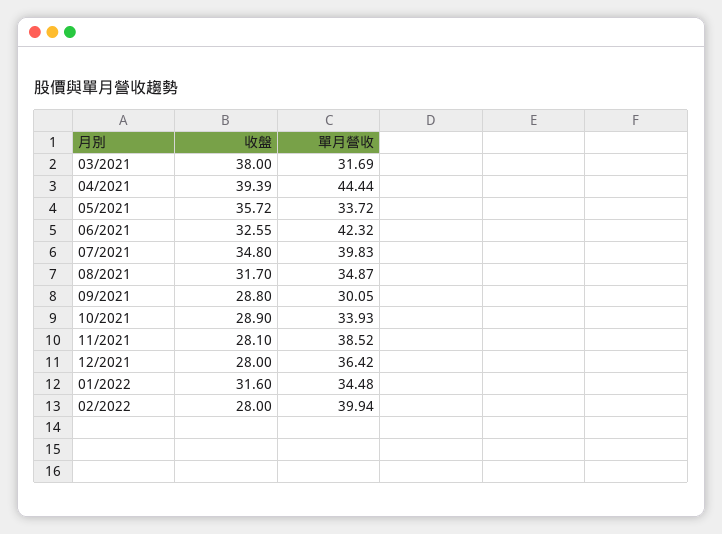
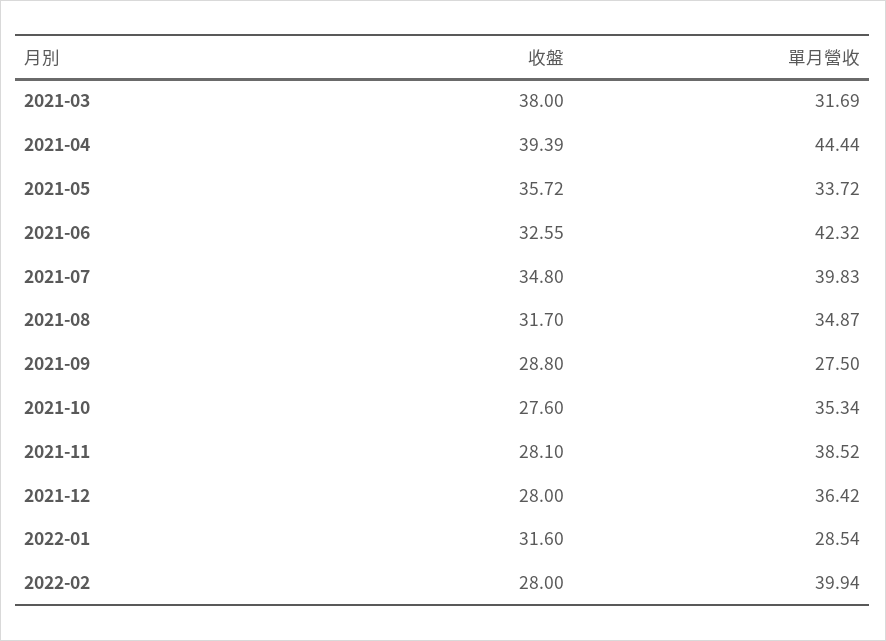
  {
    "收盤": {
      "03/2021": 38,
      "04/2021": 39.39,
      "05/2021": 35.72,
      "06/2021": 32.55,
      "07/2021": 34.8,
      "08/2021": 31.7,
      "09/2021": 28.8,
-     "10/2021": 28.9,
+     "10/2021": 27.6,
      "11/2021": 28.1,
      "12/2021": 28,
      "01/2022": 31.6,
      "02/2022": 28
    },
    "單月營收": {
      "03/2021": 31.69,
      "04/2021": 44.44,
      "05/2021": 33.72,
      "06/2021": 42.32,
      "07/2021": 39.83,
      "08/2021": 34.87,
-     "09/2021": 30.05,
+     "09/2021": 27.5,
-     "10/2021": 33.93,
+     "10/2021": 35.34,
      "11/2021": 38.52,
      "12/2021": 36.42,
-     "01/2022": 34.48,
+     "01/2022": 28.54,
      "02/2022": 39.94
    }
  }

